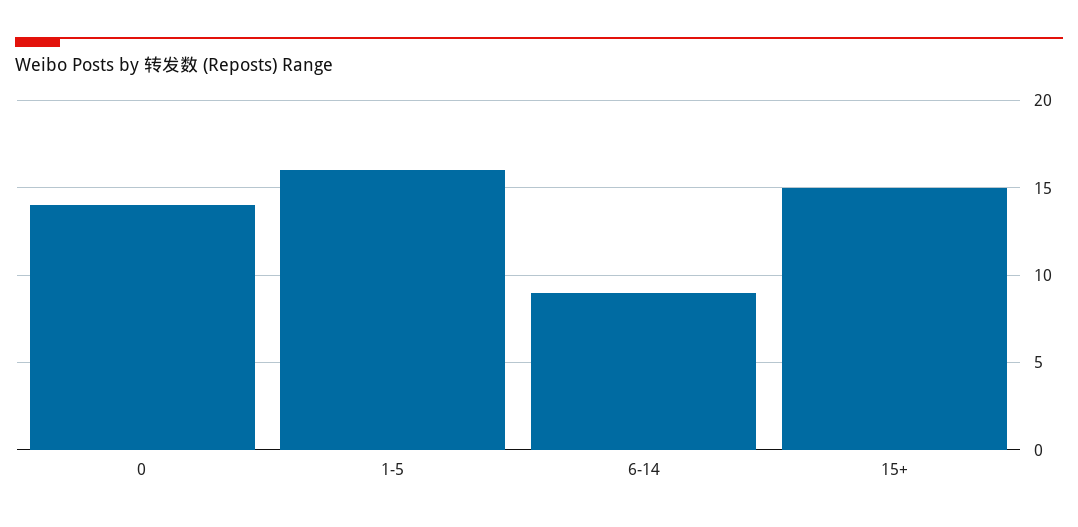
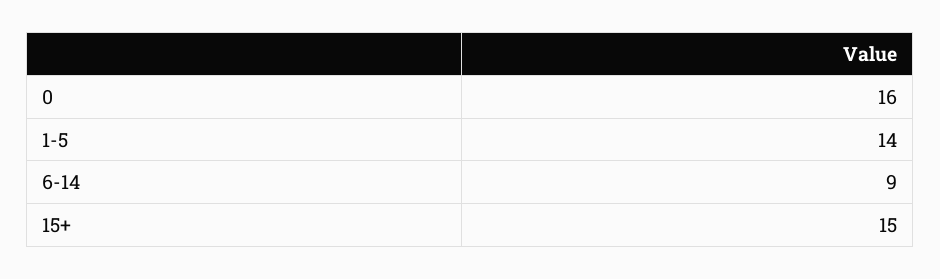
  {
-   "0": 14,
+   "0": 16,
-   "1-5": 16,
+   "1-5": 14,
    "6-14": 9,
    "15+": 15
  }

